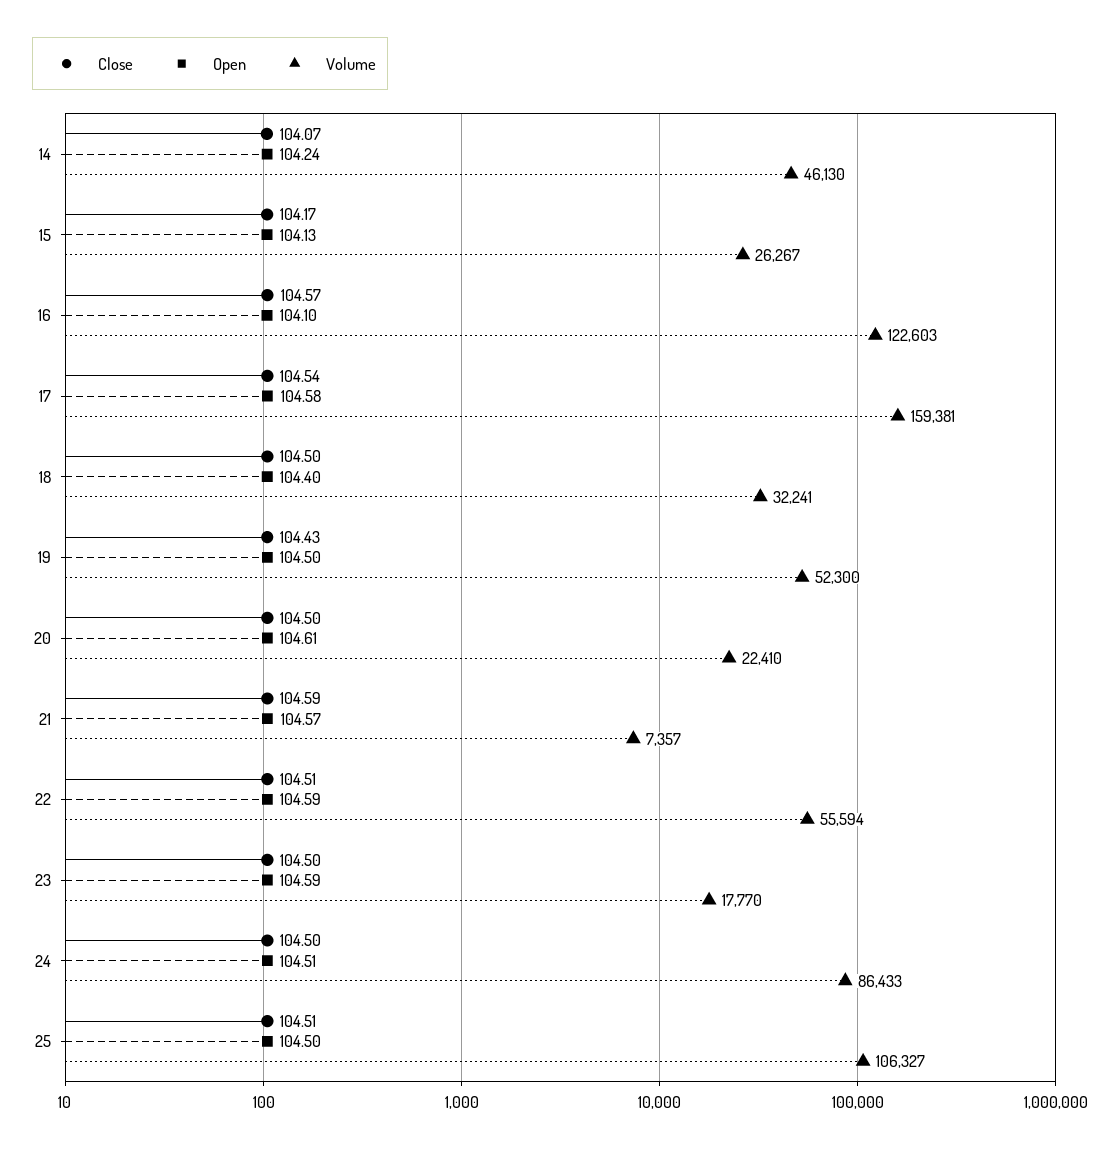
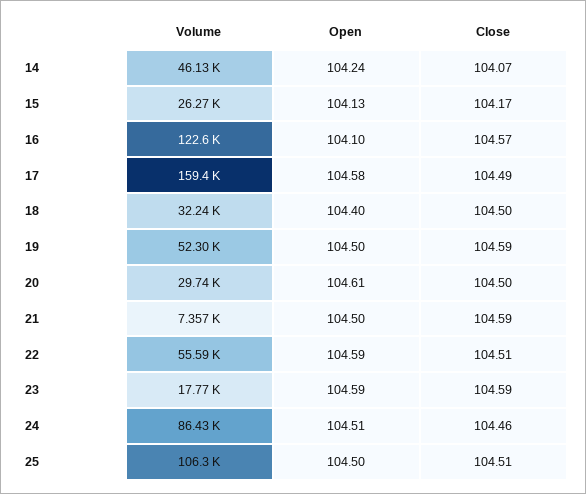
  {
    "Close": {
      "14": 104.07,
      "15": 104.17,
      "16": 104.57,
-     "17": 104.54,
+     "17": 104.49,
      "18": 104.5,
-     "19": 104.43,
+     "19": 104.59,
      "20": 104.5,
      "21": 104.59,
      "22": 104.51,
-     "23": 104.5,
+     "23": 104.59,
-     "24": 104.5,
+     "24": 104.46,
      "25": 104.51
    },
    "Open": {
      "14": 104.24,
      "15": 104.13,
      "16": 104.1,
      "17": 104.58,
      "18": 104.4,
      "19": 104.5,
      "20": 104.61,
-     "21": 104.57,
+     "21": 104.5,
      "22": 104.59,
      "23": 104.59,
      "24": 104.51,
      "25": 104.5
    },
    "Volume": {
      "14": 46130,
      "15": 26267,
      "16": 122603,
      "17": 159381,
      "18": 32241,
      "19": 52300,
-     "20": 22410,
+     "20": 29740,
      "21": 7357,
      "22": 55594,
      "23": 17770,
      "24": 86433,
      "25": 106327
    }
  }

